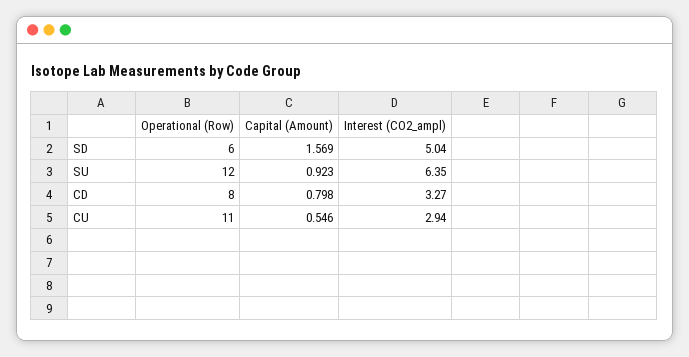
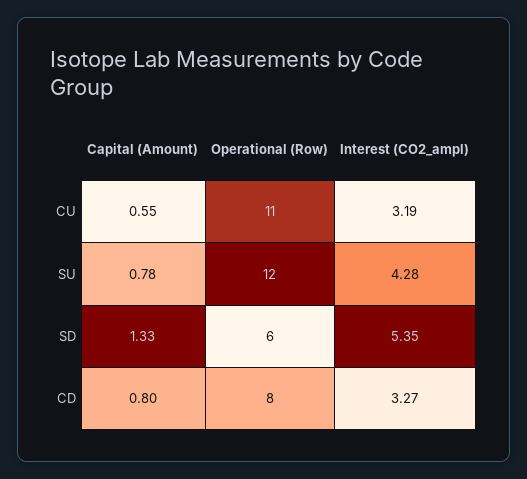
  {
    "Operational (Row)": {
      "SD": 6,
      "SU": 12,
      "CD": 8,
      "CU": 11
    },
    "Capital (Amount)": {
-     "SD": 1.569,
+     "SD": 1.33,
-     "SU": 0.923,
+     "SU": 0.78,
      "CD": 0.798,
      "CU": 0.546
    },
    "Interest (CO2_ampl)": {
-     "SD": 5.04,
+     "SD": 5.35,
-     "SU": 6.35,
+     "SU": 4.28,
      "CD": 3.27,
-     "CU": 2.94
+     "CU": 3.19
    }
  }

